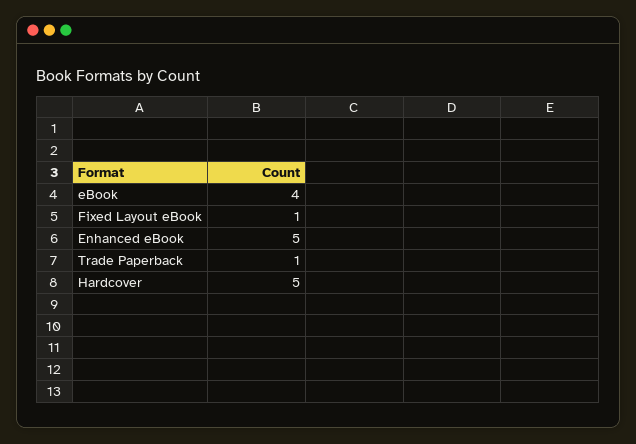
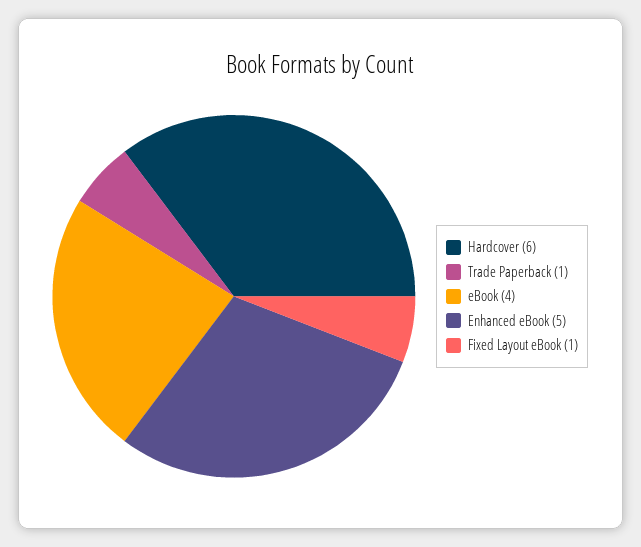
  {
    "eBook": 4,
    "Fixed Layout eBook": 1,
    "Enhanced eBook": 5,
    "Trade Paperback": 1,
-   "Hardcover": 5
+   "Hardcover": 6
  }

